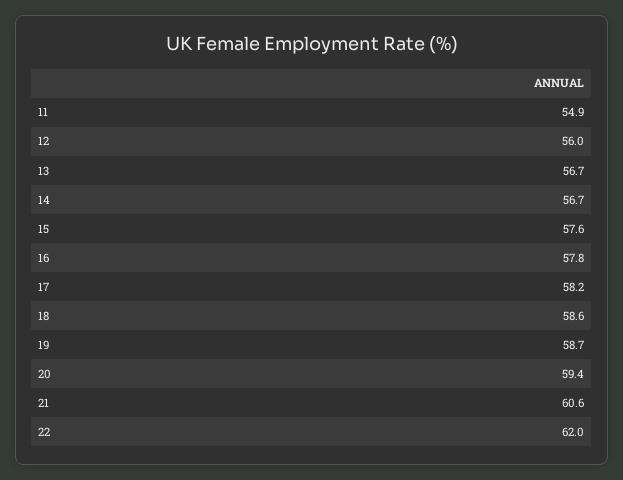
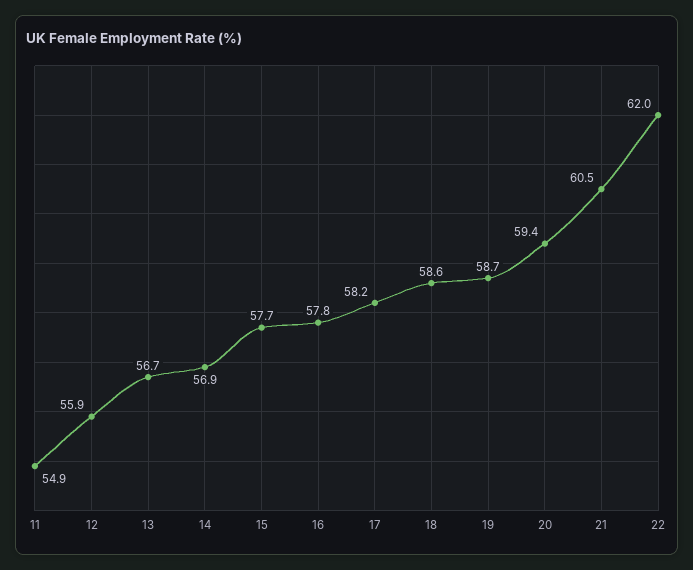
  {
    "11": 54.9,
-   "12": 56,
+   "12": 55.9,
    "13": 56.7,
-   "14": 56.7,
+   "14": 56.9,
-   "15": 57.6,
+   "15": 57.7,
    "16": 57.8,
    "17": 58.2,
    "18": 58.6,
    "19": 58.7,
    "20": 59.4,
-   "21": 60.6,
+   "21": 60.5,
    "22": 62
  }

